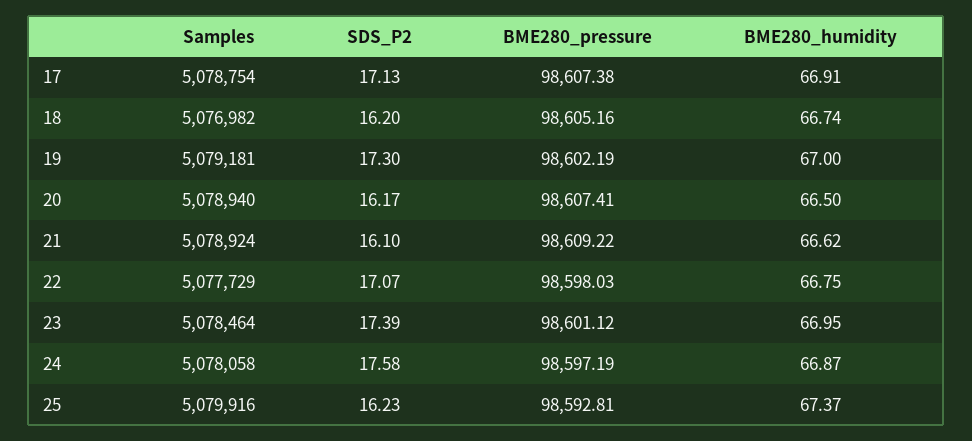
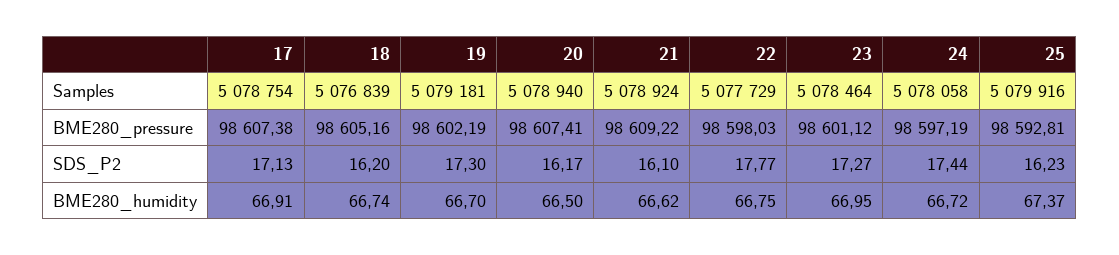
  {
    "Samples": {
      "17": 5078754,
-     "18": 5076982,
+     "18": 5076839,
      "19": 5079181,
      "20": 5078940,
      "21": 5078924,
      "22": 5077729,
      "23": 5078464,
      "24": 5078058,
      "25": 5079916
    },
    "SDS_P2": {
      "17": 17.13,
      "18": 16.2,
      "19": 17.3,
      "20": 16.17,
      "21": 16.1,
-     "22": 17.07,
+     "22": 17.77,
-     "23": 17.39,
+     "23": 17.27,
-     "24": 17.58,
+     "24": 17.44,
      "25": 16.23
    },
    "BME280_pressure": {
      "17": 98607.38,
      "18": 98605.16,
      "19": 98602.19,
      "20": 98607.41,
      "21": 98609.22,
      "22": 98598.03,
      "23": 98601.12,
      "24": 98597.19,
      "25": 98592.81
    },
    "BME280_humidity": {
      "17": 66.91,
      "18": 66.74,
-     "19": 67,
+     "19": 66.7,
      "20": 66.5,
      "21": 66.62,
      "22": 66.75,
      "23": 66.95,
-     "24": 66.87,
+     "24": 66.72,
      "25": 67.37
    }
  }

